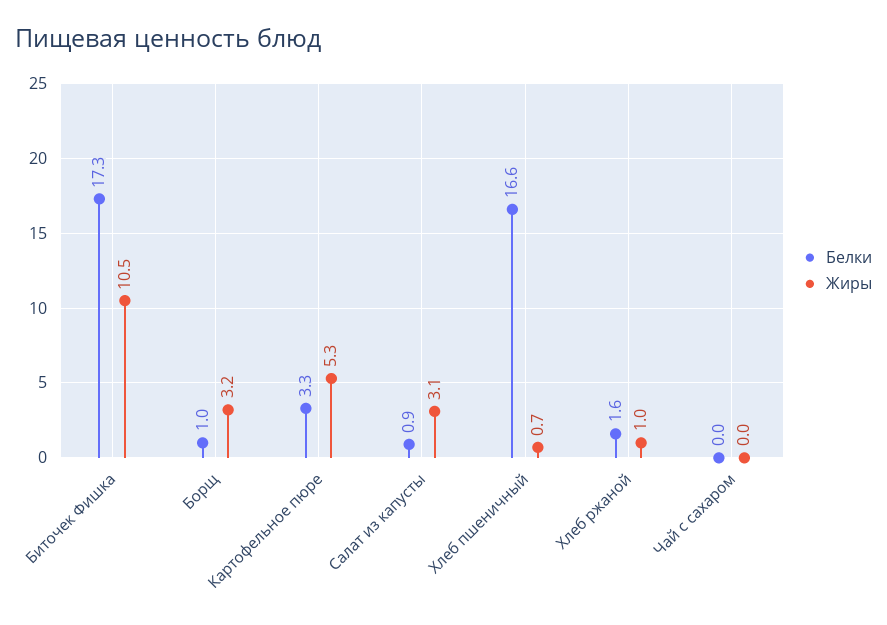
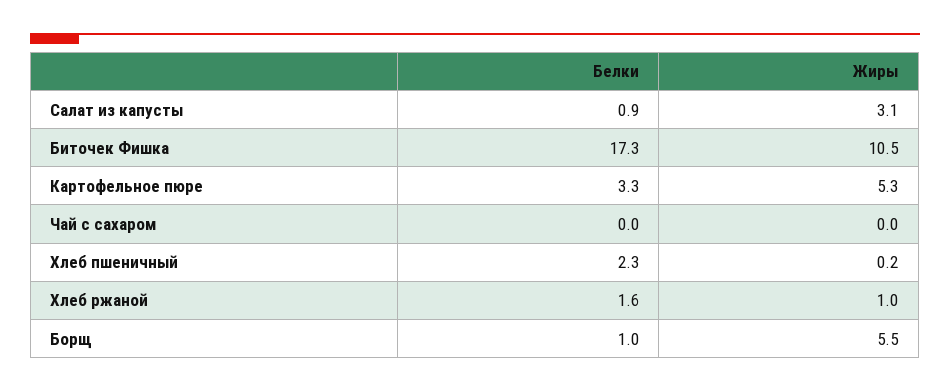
  {
    "Белки": {
      "Биточек Фишка": 17.3,
      "Борщ": 1,
      "Картофельное пюре": 3.3,
      "Салат из капусты": 0.9,
-     "Хлеб пшеничный": 16.6,
+     "Хлеб пшеничный": 2.3,
      "Хлеб ржаной": 1.6,
      "Чай с сахаром": 0
    },
    "Жиры": {
      "Биточек Фишка": 10.5,
-     "Борщ": 3.2,
+     "Борщ": 5.5,
      "Картофельное пюре": 5.3,
      "Салат из капусты": 3.1,
-     "Хлеб пшеничный": 0.7,
+     "Хлеб пшеничный": 0.2,
      "Хлеб ржаной": 1,
      "Чай с сахаром": 0
    }
  }

